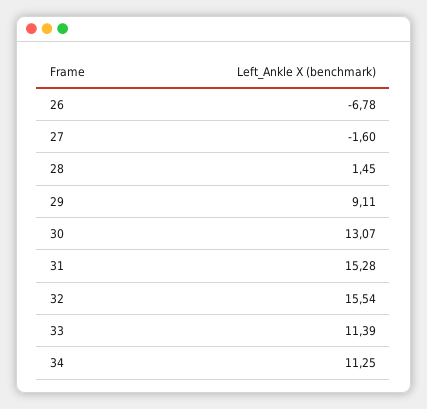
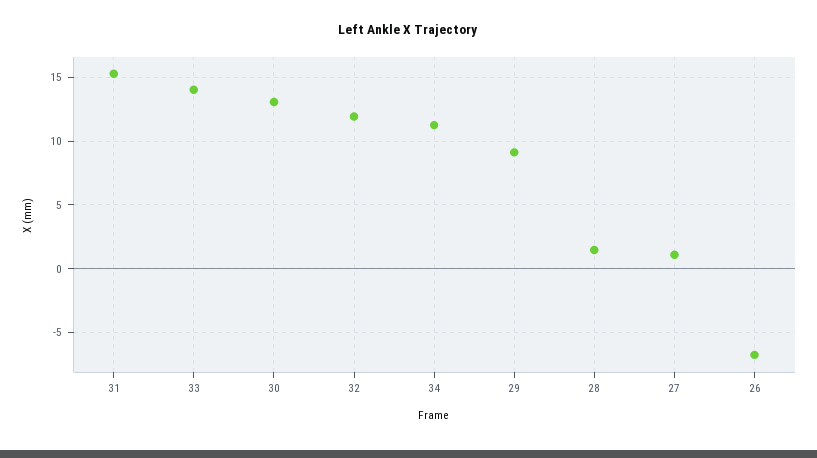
  {
    "26": -6.78,
-   "27": -1.6,
+   "27": 1,
    "28": 1.45,
    "29": 9.11,
    "30": 13.07,
    "31": 15.28,
-   "32": 15.54,
+   "32": 12,
-   "33": 11.39,
+   "33": 14,
    "34": 11.25
  }

